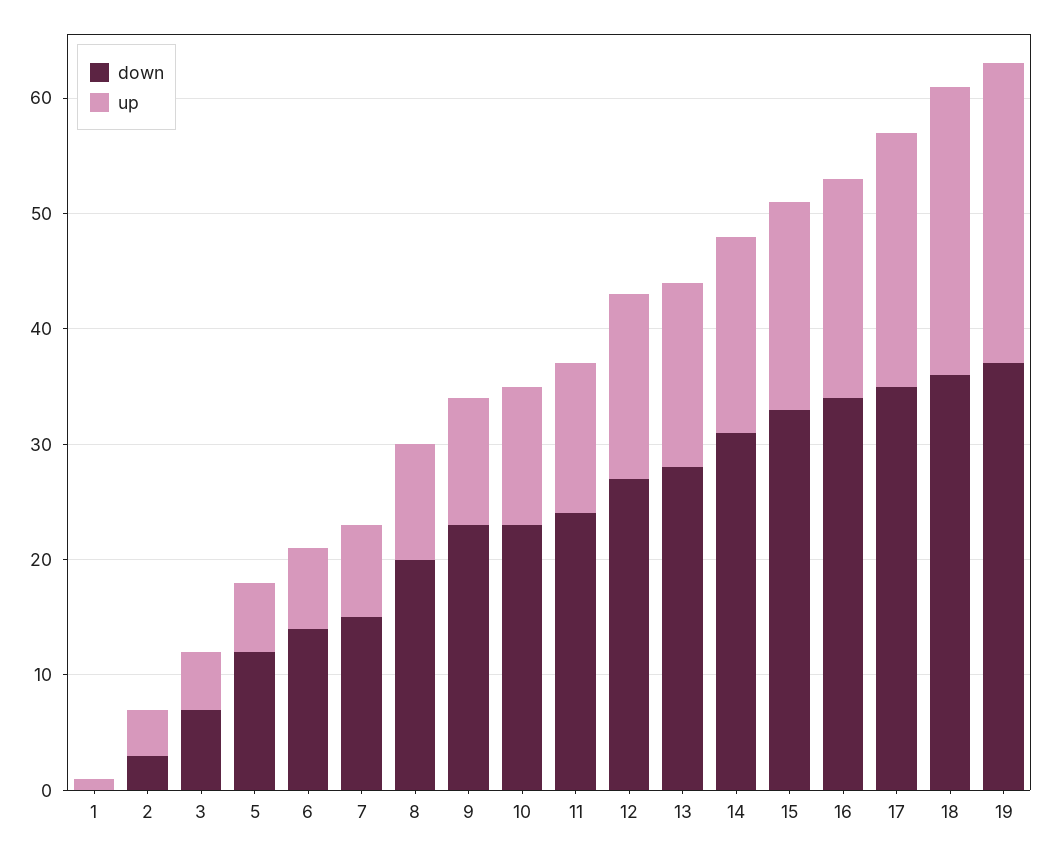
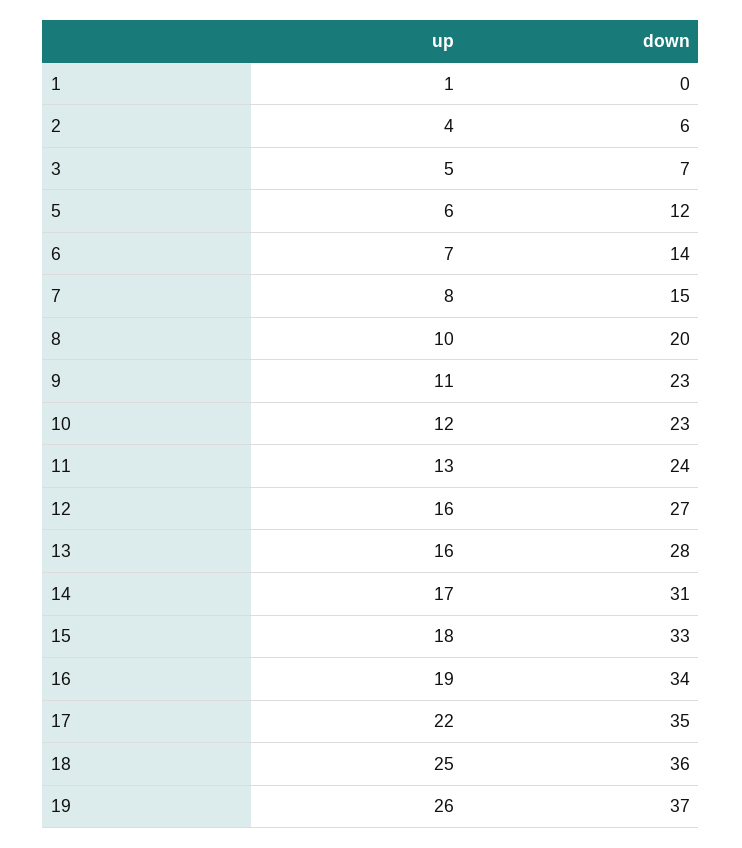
  {
    "down": {
      "1": 0,
-     "2": 3,
+     "2": 6,
      "3": 7,
      "5": 12,
      "6": 14,
      "7": 15,
      "8": 20,
      "9": 23,
      "10": 23,
      "11": 24,
      "12": 27,
      "13": 28,
      "14": 31,
      "15": 33,
      "16": 34,
      "17": 35,
      "18": 36,
      "19": 37
    },
    "up": {
      "1": 1,
      "2": 4,
      "3": 5,
      "5": 6,
      "6": 7,
      "7": 8,
      "8": 10,
      "9": 11,
      "10": 12,
      "11": 13,
      "12": 16,
      "13": 16,
      "14": 17,
      "15": 18,
      "16": 19,
      "17": 22,
      "18": 25,
      "19": 26
    }
  }

